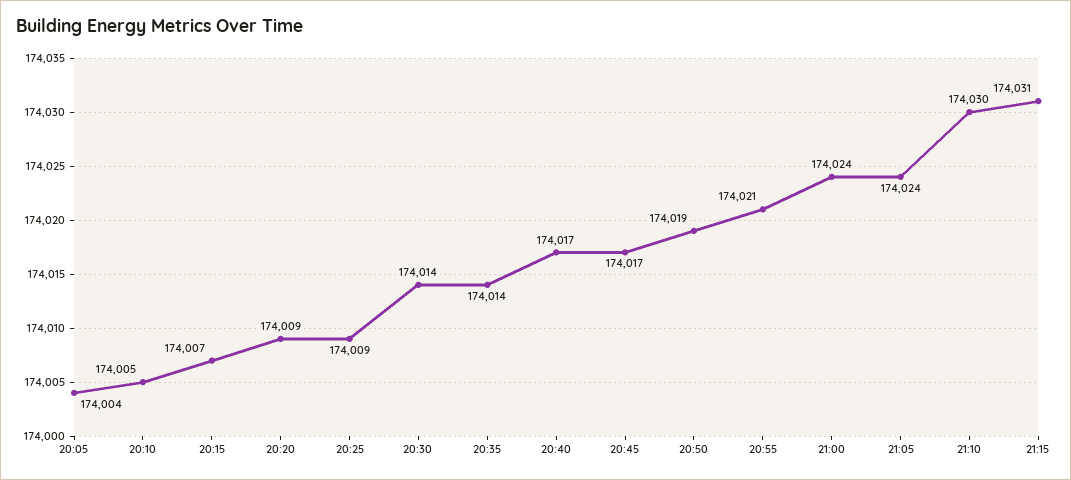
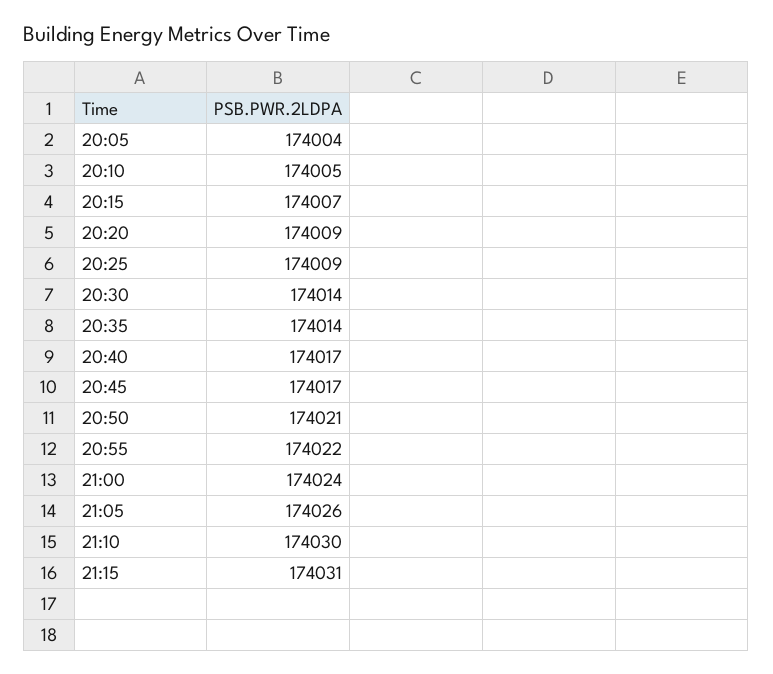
  {
    "20:05": 174004,
    "20:10": 174005,
    "20:15": 174007,
    "20:20": 174009,
    "20:25": 174009,
    "20:30": 174014,
    "20:35": 174014,
    "20:40": 174017,
    "20:45": 174017,
-   "20:50": 174019,
+   "20:50": 174021,
-   "20:55": 174021,
+   "20:55": 174022,
    "21:00": 174024,
-   "21:05": 174024,
+   "21:05": 174026,
    "21:10": 174030,
    "21:15": 174031
  }

